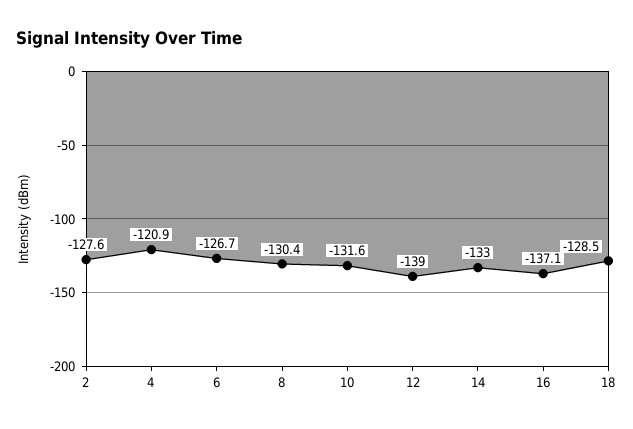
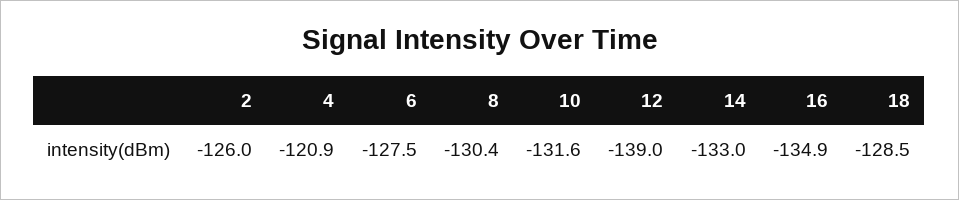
  {
-   "2": -127.6,
+   "2": -126,
    "4": -120.9,
-   "6": -126.7,
+   "6": -127.5,
    "8": -130.4,
    "10": -131.6,
    "12": -139,
    "14": -133,
-   "16": -137.1,
+   "16": -134.9,
    "18": -128.5
  }

